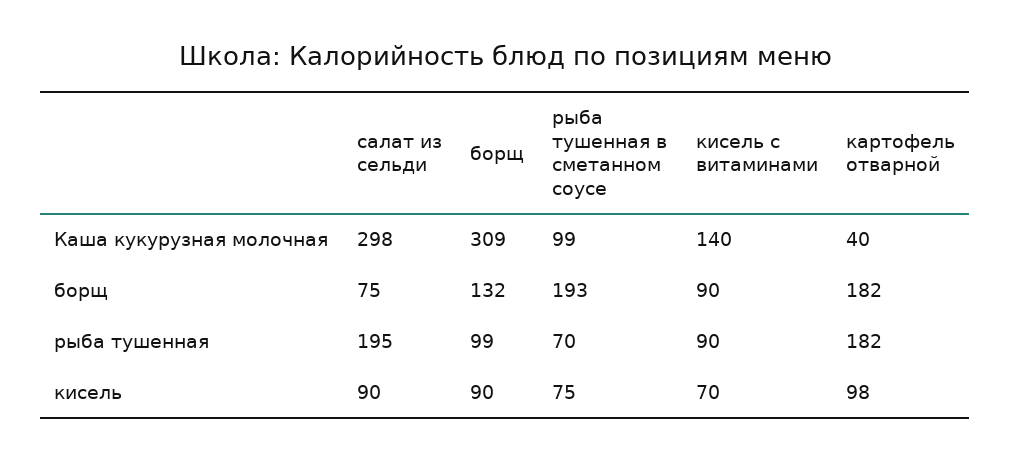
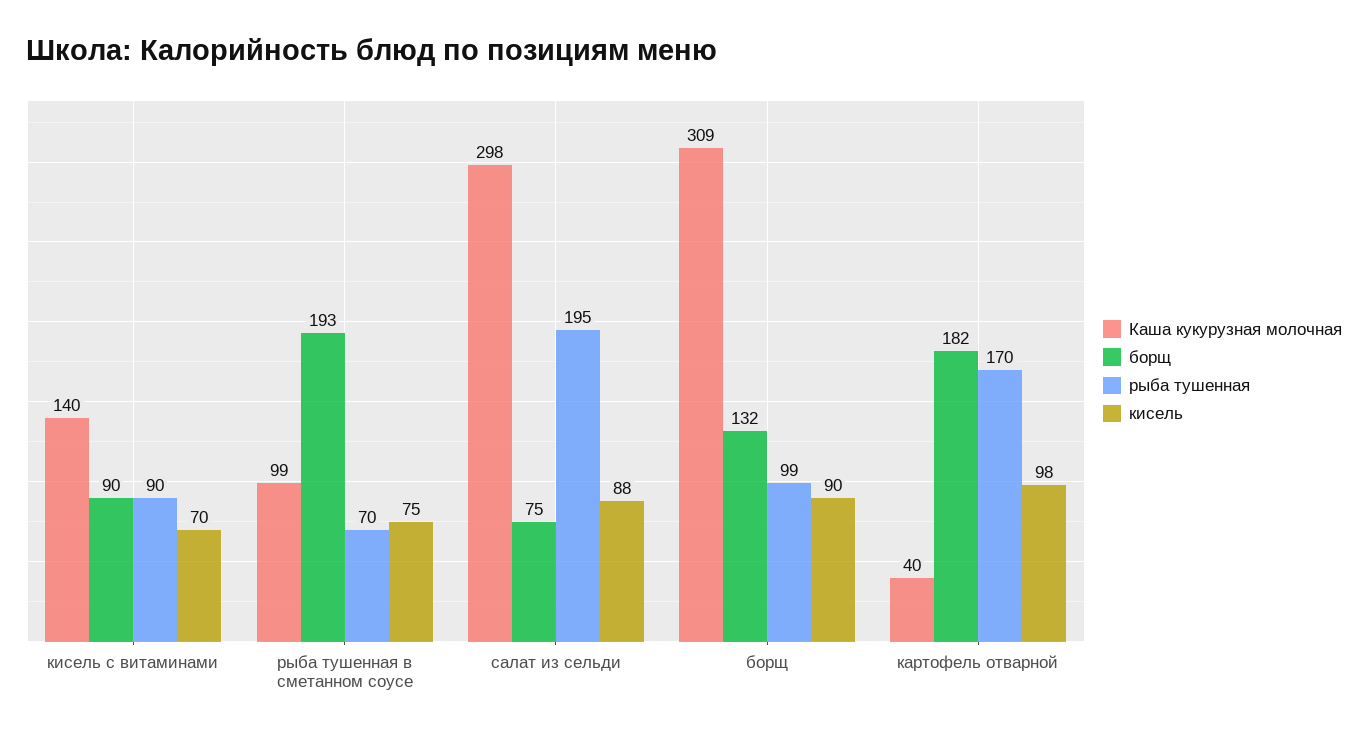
  {
    "Каша кукурузная молочная": {
      "салат из сельди": 298,
      "борщ": 309,
      "рыба тушенная в сметанном соусе": 99,
      "кисель с витаминами": 140,
      "картофель отварной": 40
    },
    "борщ": {
      "салат из сельди": 75,
      "борщ": 132,
      "рыба тушенная в сметанном соусе": 193,
      "кисель с витаминами": 90,
      "картофель отварной": 182
    },
    "рыба тушенная": {
      "салат из сельди": 195,
      "борщ": 99,
      "рыба тушенная в сметанном соусе": 70,
      "кисель с витаминами": 90,
-     "картофель отварной": 182
+     "картофель отварной": 170
    },
    "кисель": {
-     "салат из сельди": 90,
+     "салат из сельди": 88,
      "борщ": 90,
      "рыба тушенная в сметанном соусе": 75,
      "кисель с витаминами": 70,
      "картофель отварной": 98
    }
  }

